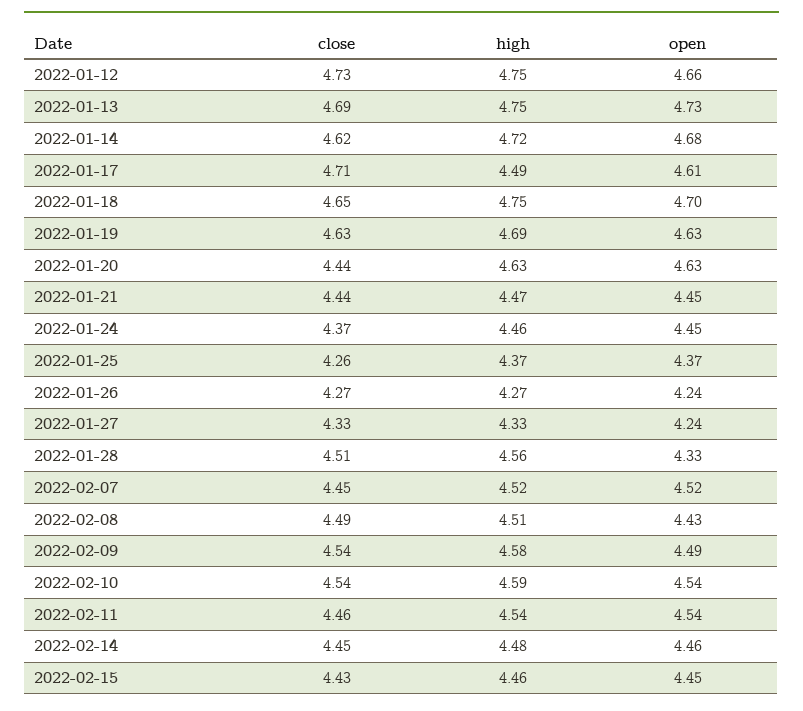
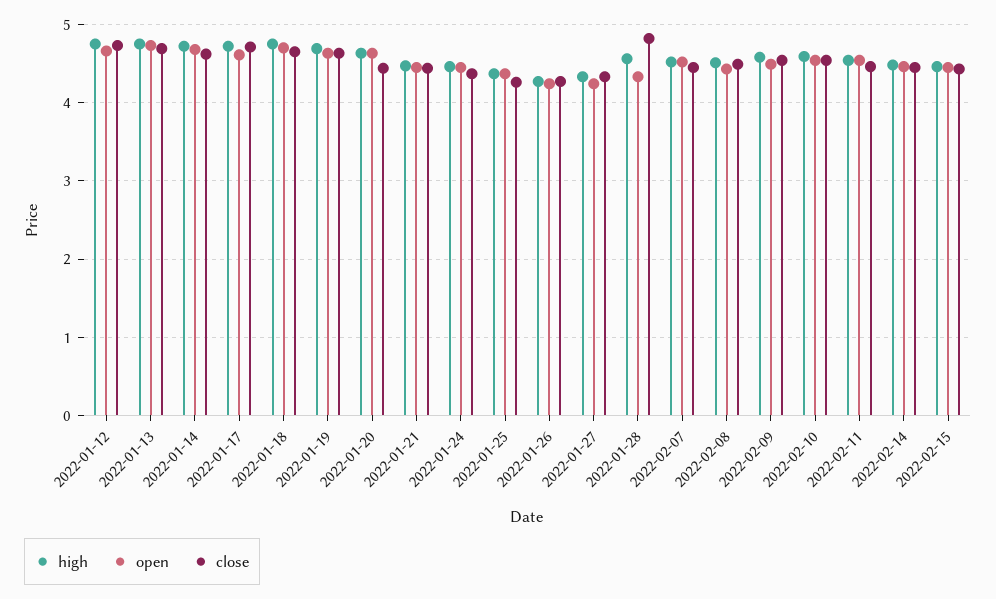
  {
    "close": {
      "2022-01-12": 4.73,
      "2022-01-13": 4.69,
      "2022-01-14": 4.62,
      "2022-01-17": 4.71,
      "2022-01-18": 4.65,
      "2022-01-19": 4.63,
      "2022-01-20": 4.44,
      "2022-01-21": 4.44,
      "2022-01-24": 4.37,
      "2022-01-25": 4.26,
      "2022-01-26": 4.27,
      "2022-01-27": 4.33,
-     "2022-01-28": 4.51,
+     "2022-01-28": 4.8,
      "2022-02-07": 4.45,
      "2022-02-08": 4.49,
      "2022-02-09": 4.54,
      "2022-02-10": 4.54,
      "2022-02-11": 4.46,
      "2022-02-14": 4.45,
      "2022-02-15": 4.43
    },
    "high": {
      "2022-01-12": 4.75,
      "2022-01-13": 4.75,
      "2022-01-14": 4.72,
-     "2022-01-17": 4.49,
+     "2022-01-17": 4.7,
      "2022-01-18": 4.75,
      "2022-01-19": 4.69,
      "2022-01-20": 4.63,
      "2022-01-21": 4.47,
      "2022-01-24": 4.46,
      "2022-01-25": 4.37,
      "2022-01-26": 4.27,
      "2022-01-27": 4.33,
      "2022-01-28": 4.56,
      "2022-02-07": 4.52,
      "2022-02-08": 4.51,
      "2022-02-09": 4.58,
      "2022-02-10": 4.59,
      "2022-02-11": 4.54,
      "2022-02-14": 4.48,
      "2022-02-15": 4.46
    },
    "open": {
      "2022-01-12": 4.66,
      "2022-01-13": 4.73,
      "2022-01-14": 4.68,
      "2022-01-17": 4.61,
      "2022-01-18": 4.7,
      "2022-01-19": 4.63,
      "2022-01-20": 4.63,
      "2022-01-21": 4.45,
      "2022-01-24": 4.45,
      "2022-01-25": 4.37,
      "2022-01-26": 4.24,
      "2022-01-27": 4.24,
      "2022-01-28": 4.33,
      "2022-02-07": 4.52,
      "2022-02-08": 4.43,
      "2022-02-09": 4.49,
      "2022-02-10": 4.54,
      "2022-02-11": 4.54,
      "2022-02-14": 4.46,
      "2022-02-15": 4.45
    }
  }

